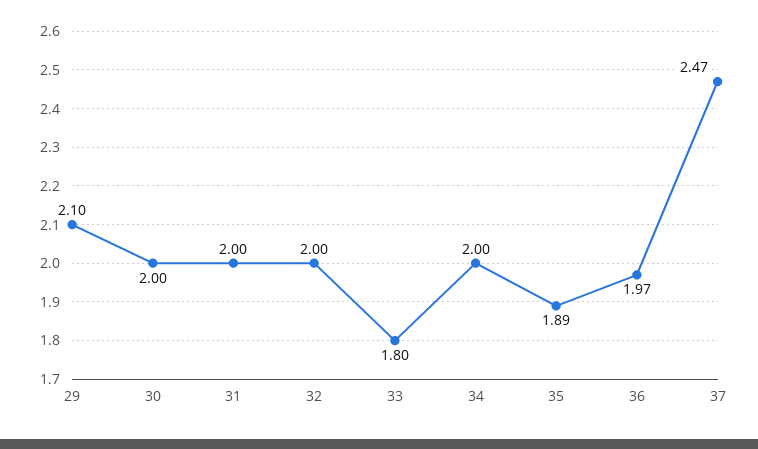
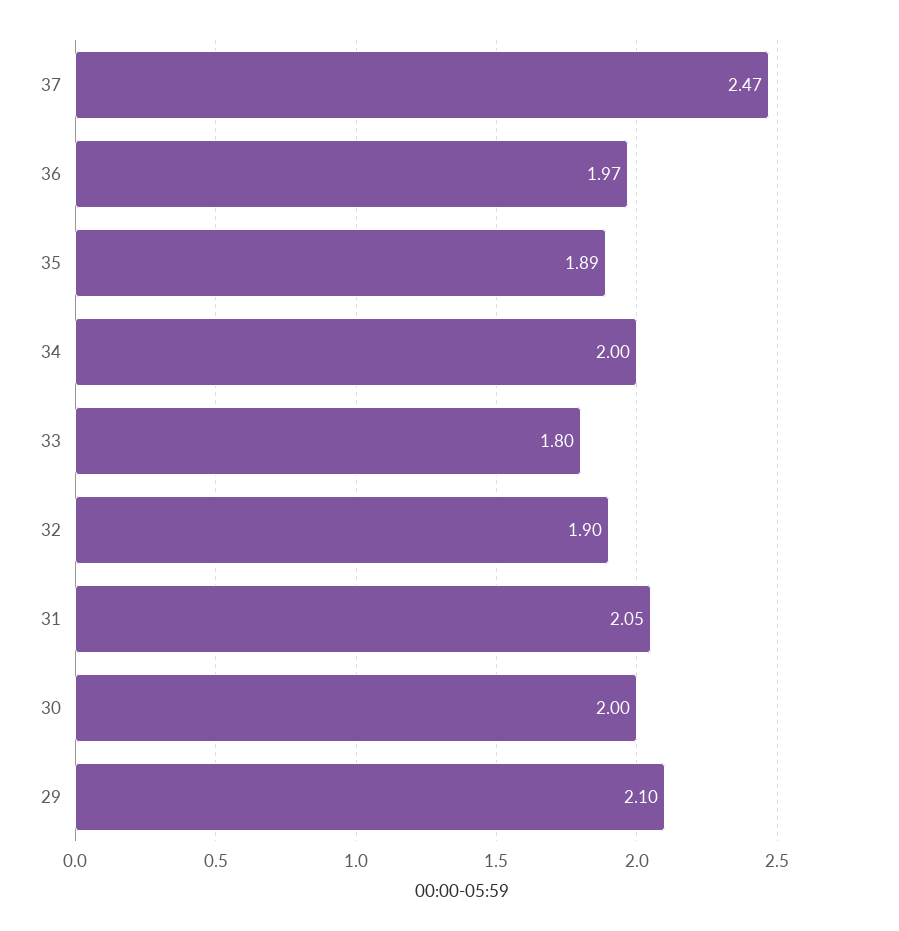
  {
    "29": 2.1,
    "30": 2,
-   "31": 2,
+   "31": 2.05,
-   "32": 2,
+   "32": 1.9,
    "33": 1.8,
    "34": 2,
    "35": 1.89,
    "36": 1.97,
    "37": 2.47
  }

